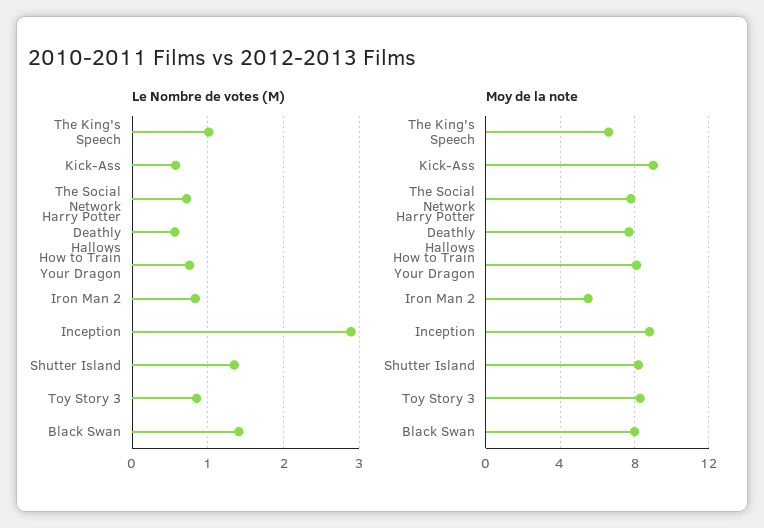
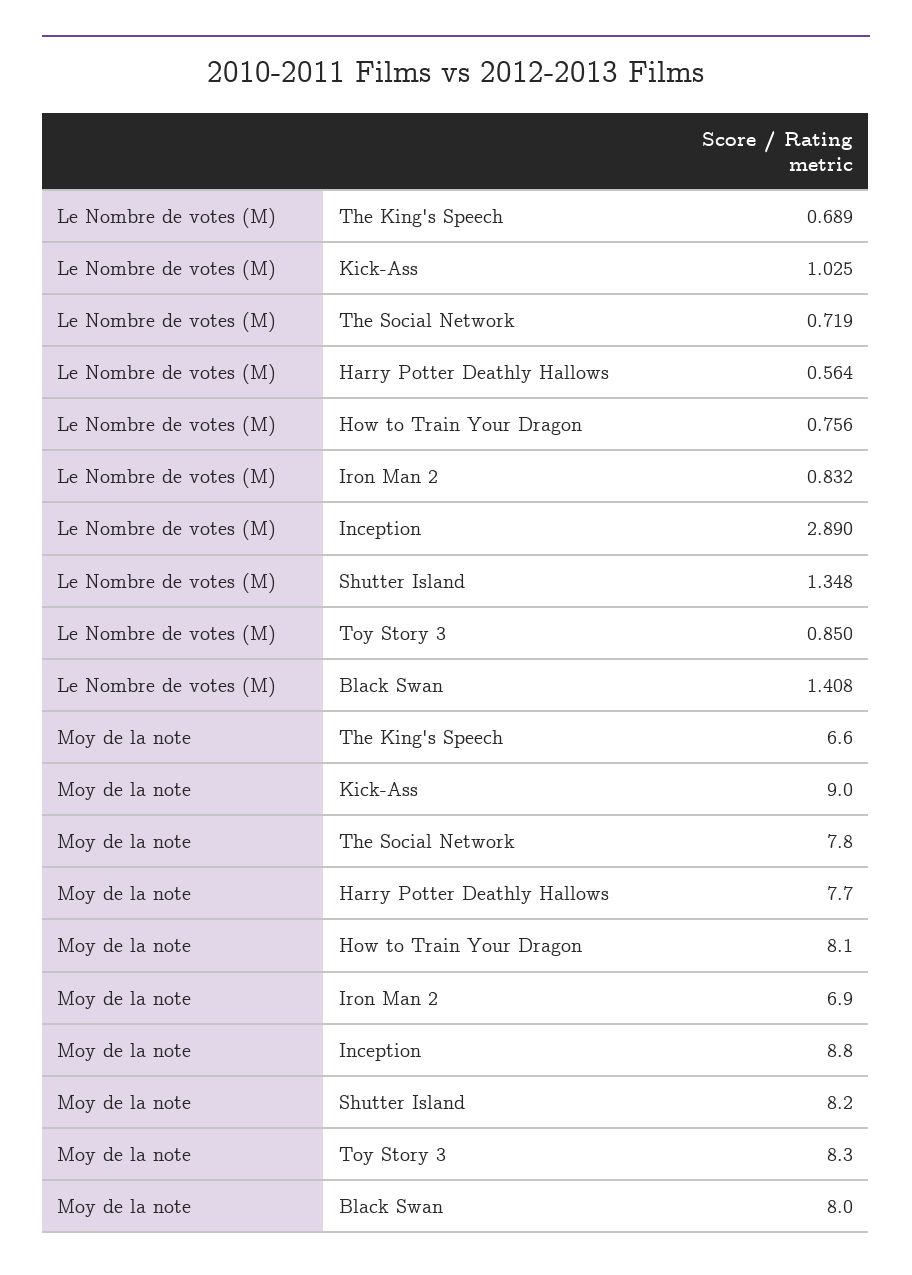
  {
    "Le Nombre de votes (M)": {
-     "The King's Speech": 1,
+     "The King's Speech": 0.689,
-     "Kick-Ass": 0.6,
+     "Kick-Ass": 1.025,
      "The Social Network": 0.719,
      "Harry Potter Deathly Hallows": 0.564,
      "How to Train Your Dragon": 0.756,
      "Iron Man 2": 0.832,
      "Inception": 2.89,
      "Shutter Island": 1.348,
      "Toy Story 3": 0.85,
      "Black Swan": 1.408
    },
    "Moy de la note": {
      "The King's Speech": 6.6,
      "Kick-Ass": 9,
      "The Social Network": 7.8,
      "Harry Potter Deathly Hallows": 7.7,
      "How to Train Your Dragon": 8.1,
-     "Iron Man 2": 5.5,
+     "Iron Man 2": 6.9,
      "Inception": 8.8,
      "Shutter Island": 8.2,
      "Toy Story 3": 8.3,
      "Black Swan": 8
    }
  }

